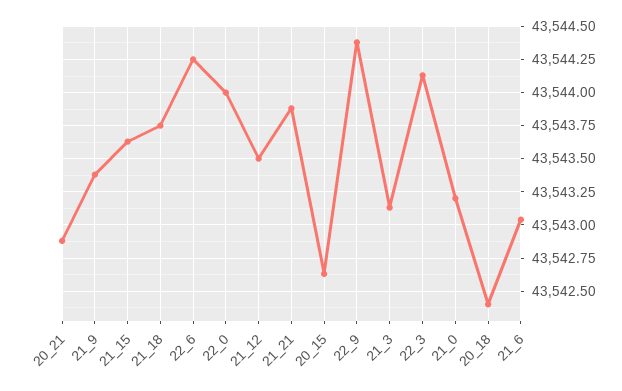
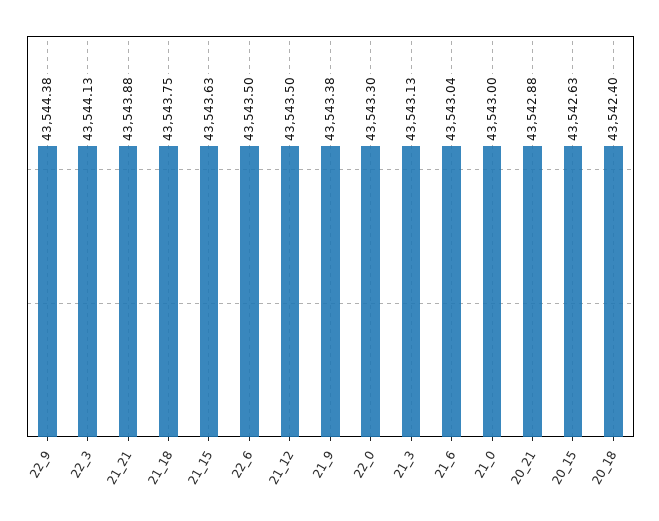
  {
    "20_21": 43542.88,
    "21_9": 43543.38,
    "21_15": 43543.63,
    "21_18": 43543.75,
-   "22_6": 43544.25,
+   "22_6": 43543.5,
-   "22_0": 43544,
+   "22_0": 43543.3,
    "21_12": 43543.5,
    "21_21": 43543.88,
    "20_15": 43542.63,
    "22_9": 43544.38,
    "21_3": 43543.13,
    "22_3": 43544.13,
-   "21_0": 43543.2,
+   "21_0": 43543,
    "20_18": 43542.4,
    "21_6": 43543.04
  }

